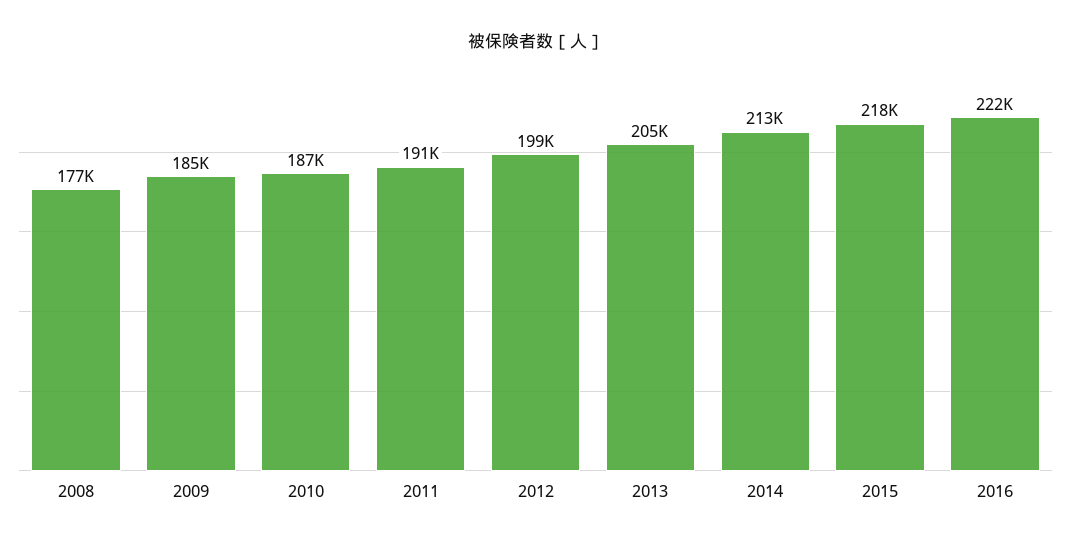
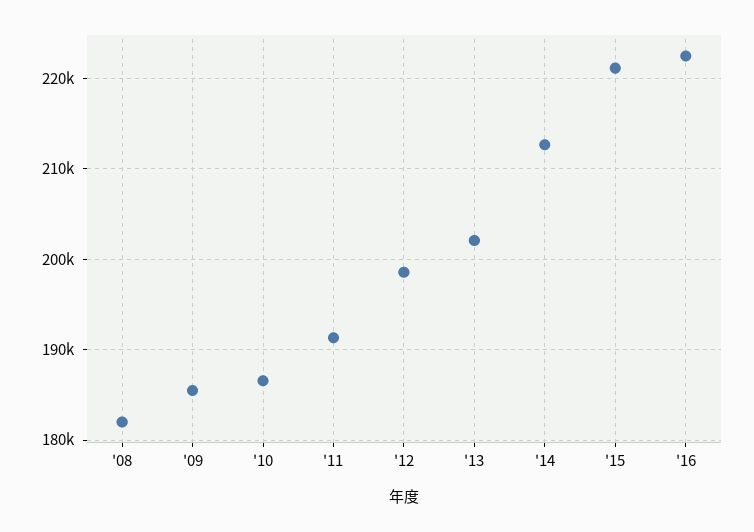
  {
-   "2008": 177000,
+   "2008": 182000,
    "2009": 185000,
    "2010": 187000,
    "2011": 191000,
    "2012": 199000,
-   "2013": 205000,
+   "2013": 202000,
    "2014": 213000,
-   "2015": 218000,
+   "2015": 221000,
    "2016": 222000
  }

